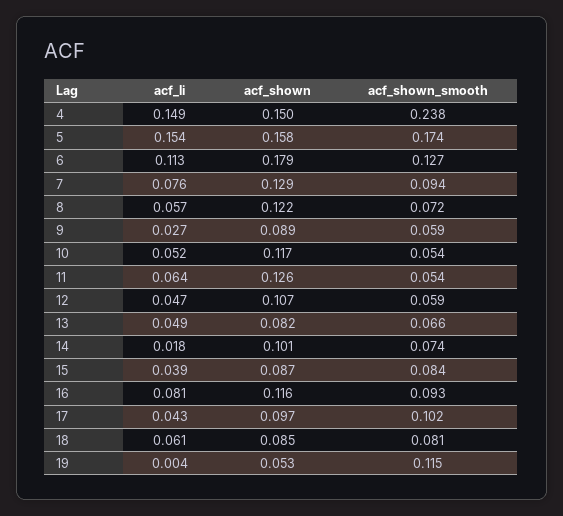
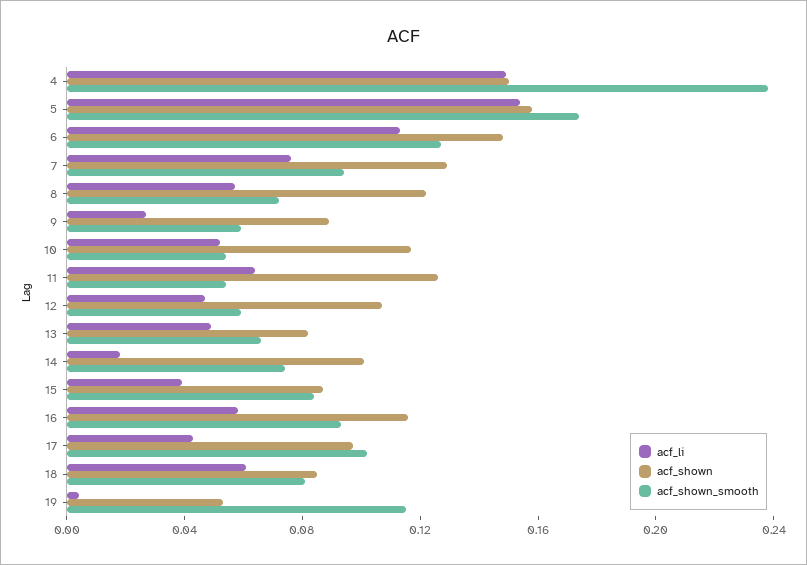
  {
    "acf_li": {
      "4": 0.149,
      "5": 0.154,
      "6": 0.113,
      "7": 0.076,
      "8": 0.057,
      "9": 0.027,
      "10": 0.052,
      "11": 0.064,
      "12": 0.047,
      "13": 0.049,
      "14": 0.018,
      "15": 0.039,
-     "16": 0.081,
+     "16": 0.06,
      "17": 0.043,
      "18": 0.061,
      "19": 0.004
    },
    "acf_shown": {
      "4": 0.15,
      "5": 0.158,
-     "6": 0.179,
+     "6": 0.15,
      "7": 0.129,
      "8": 0.122,
      "9": 0.089,
      "10": 0.117,
      "11": 0.126,
      "12": 0.107,
      "13": 0.082,
      "14": 0.101,
      "15": 0.087,
      "16": 0.116,
      "17": 0.097,
      "18": 0.085,
      "19": 0.053
    },
    "acf_shown_smooth": {
      "4": 0.238,
      "5": 0.174,
      "6": 0.127,
      "7": 0.094,
      "8": 0.072,
      "9": 0.059,
      "10": 0.054,
      "11": 0.054,
      "12": 0.059,
      "13": 0.066,
      "14": 0.074,
      "15": 0.084,
      "16": 0.093,
      "17": 0.102,
      "18": 0.081,
      "19": 0.115
    }
  }

